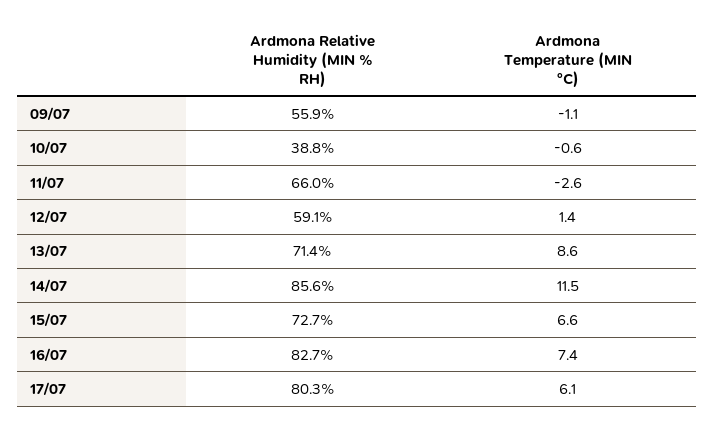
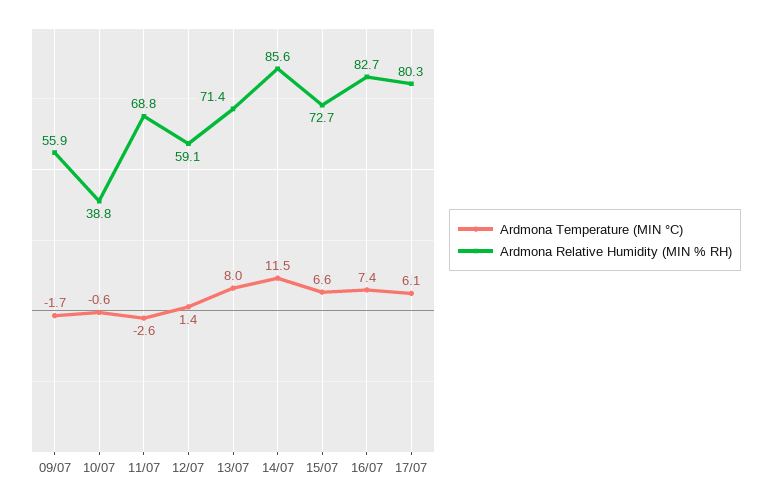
  {
    "Ardmona Relative Humidity (MIN % RH)": {
      "09/07": 55.9,
      "10/07": 38.8,
-     "11/07": 66,
+     "11/07": 68.8,
      "12/07": 59.1,
      "13/07": 71.4,
      "14/07": 85.6,
      "15/07": 72.7,
      "16/07": 82.7,
      "17/07": 80.3
    },
    "Ardmona Temperature (MIN °C)": {
-     "09/07": -1.1,
+     "09/07": -1.7,
      "10/07": -0.6,
      "11/07": -2.6,
      "12/07": 1.4,
-     "13/07": 8.6,
+     "13/07": 8,
      "14/07": 11.5,
      "15/07": 6.6,
      "16/07": 7.4,
      "17/07": 6.1
    }
  }

